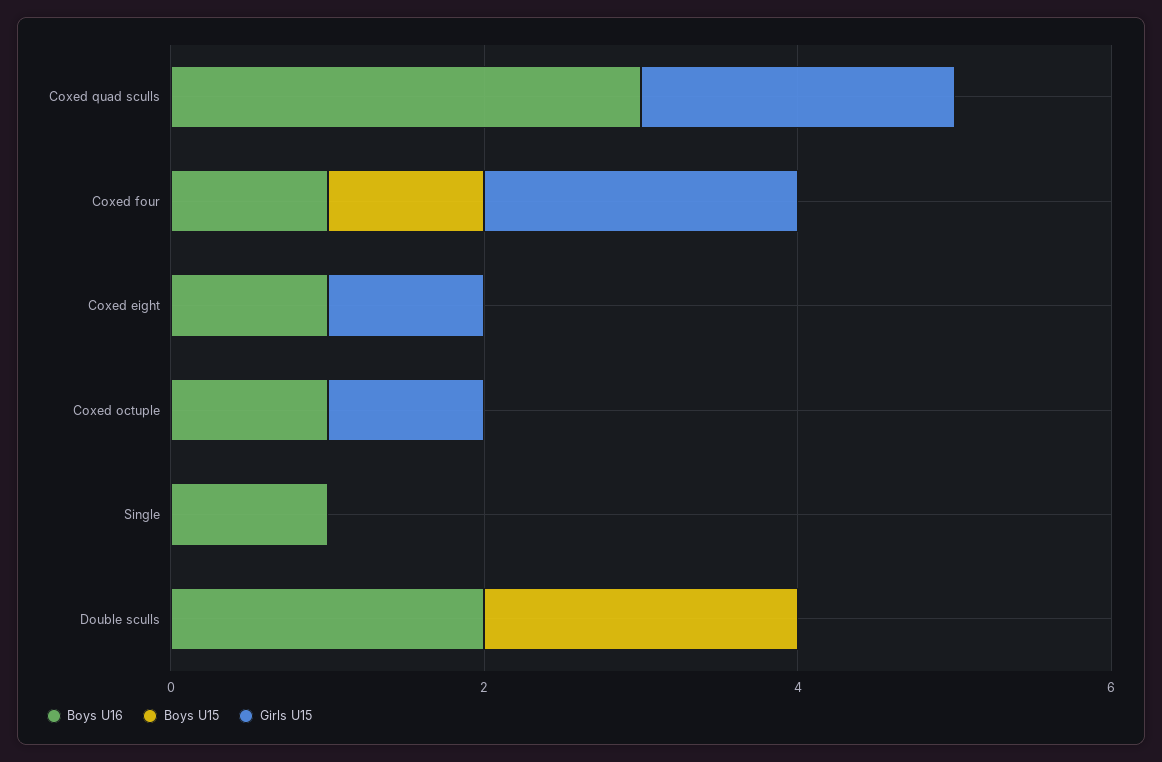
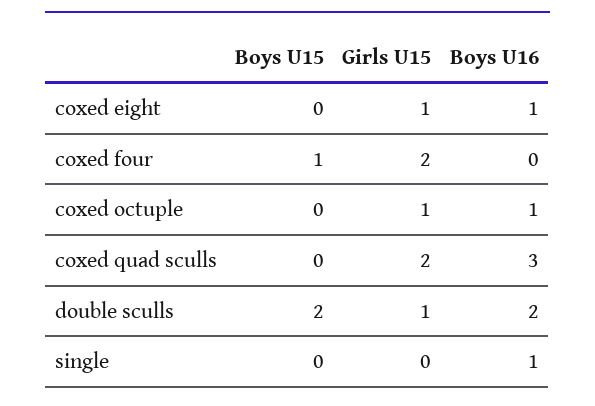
  {
    "Boys U16": {
      "Coxed quad sculls": 3,
-     "Coxed four": 1,
+     "Coxed four": 0,
      "Coxed eight": 1,
      "Coxed octuple": 1,
      "Single": 1,
      "Double sculls": 2
    },
    "Boys U15": {
      "Coxed quad sculls": 0,
      "Coxed four": 1,
      "Coxed eight": 0,
      "Coxed octuple": 0,
      "Single": 0,
      "Double sculls": 2
    },
    "Girls U15": {
      "Coxed quad sculls": 2,
      "Coxed four": 2,
      "Coxed eight": 1,
      "Coxed octuple": 1,
      "Single": 0,
-     "Double sculls": 0
+     "Double sculls": 1
    }
  }

